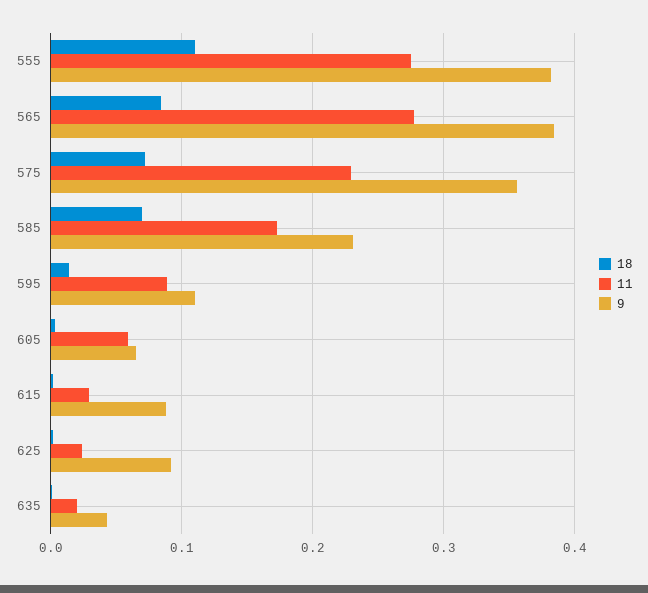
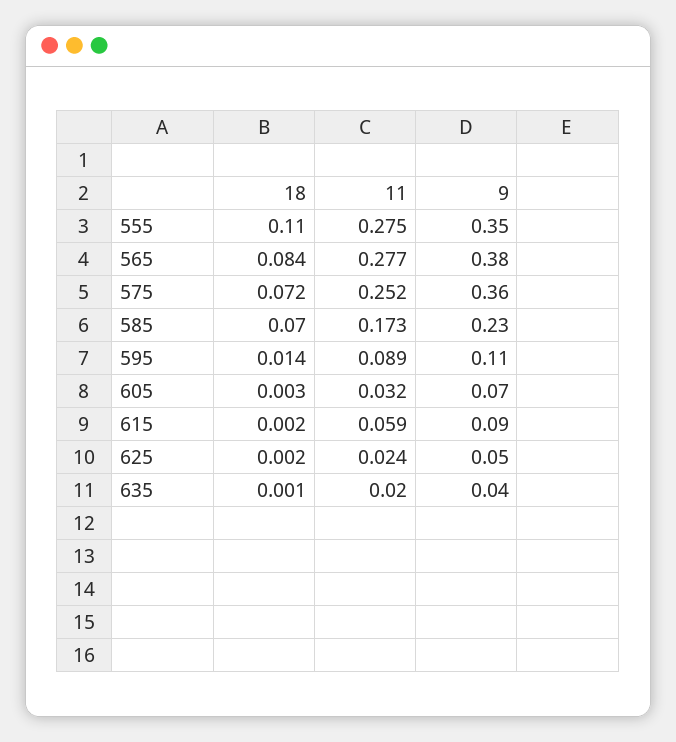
  {
    "18": {
      "555": 0.11,
      "565": 0.084,
      "575": 0.072,
      "585": 0.07,
      "595": 0.014,
      "605": 0.003,
      "615": 0.002,
      "625": 0.002,
      "635": 0.001
    },
    "11": {
      "555": 0.275,
      "565": 0.277,
-     "575": 0.23,
+     "575": 0.252,
      "585": 0.173,
      "595": 0.089,
-     "605": 0.06,
+     "605": 0.032,
-     "615": 0.03,
+     "615": 0.059,
      "625": 0.024,
      "635": 0.02
    },
    "9": {
-     "555": 0.38,
+     "555": 0.35,
      "565": 0.38,
      "575": 0.36,
      "585": 0.23,
      "595": 0.11,
      "605": 0.07,
      "615": 0.09,
-     "625": 0.09,
+     "625": 0.05,
      "635": 0.04
    }
  }

